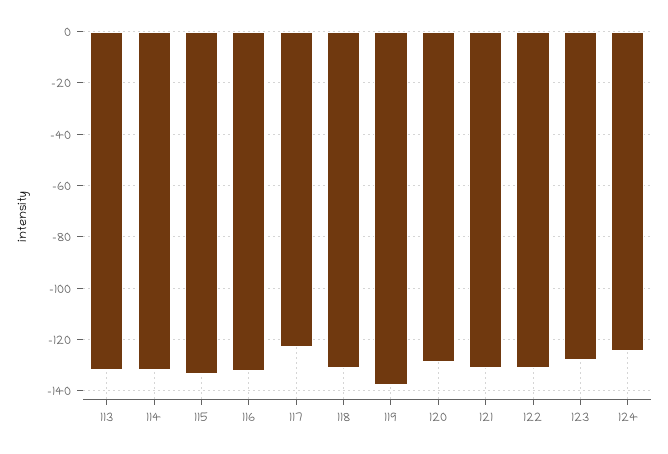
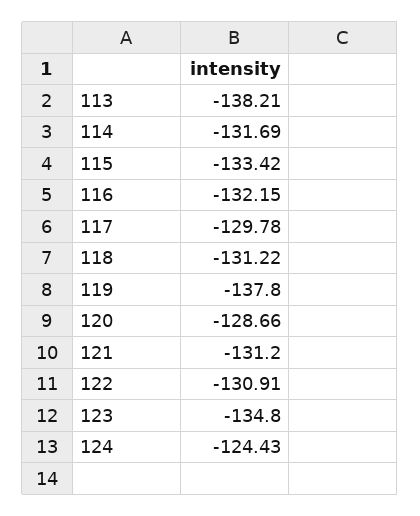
  {
-   "113": -132.5,
+   "113": -138.21,
    "114": -131.69,
    "115": -133.42,
    "116": -132.15,
-   "117": -122.5,
+   "117": -129.78,
    "118": -131.22,
    "119": -137.8,
    "120": -128.66,
    "121": -131.2,
    "122": -130.91,
-   "123": -127.5,
+   "123": -134.8,
    "124": -124.43
  }

